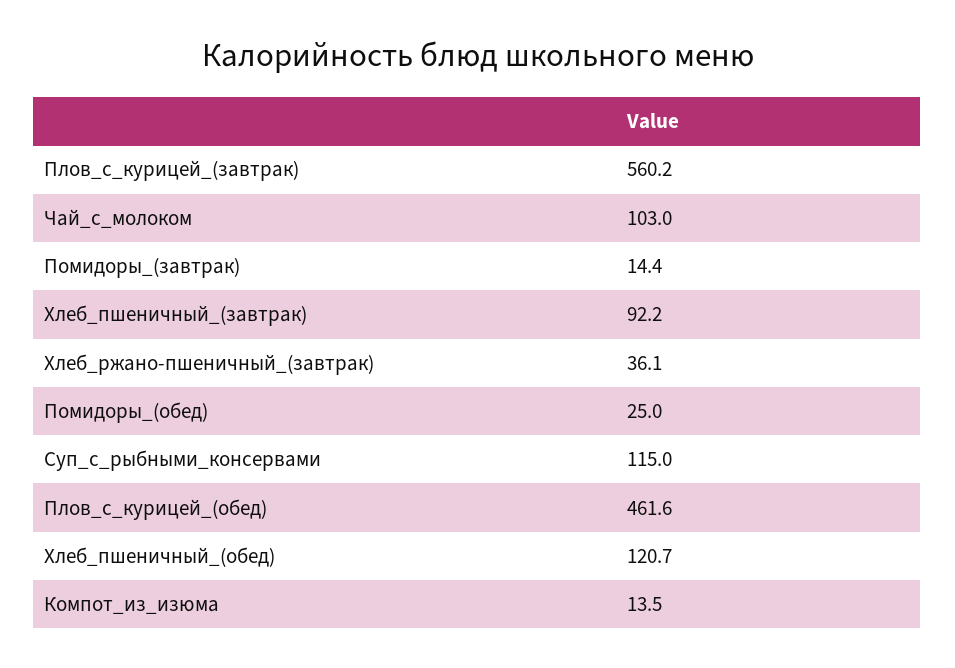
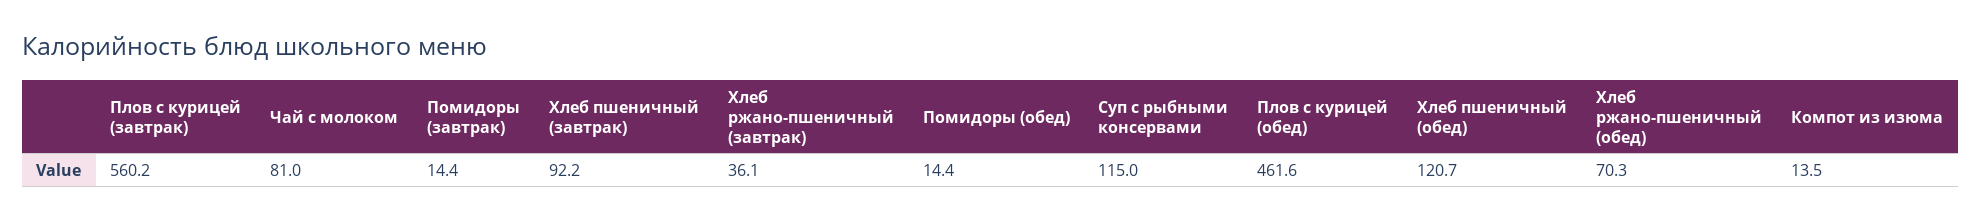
  {
    "Плов_с_курицей_(завтрак)": 560.2,
-   "Чай_с_молоком": 103,
+   "Чай_с_молоком": 81,
    "Помидоры_(завтрак)": 14.4,
    "Хлеб_пшеничный_(завтрак)": 92.2,
    "Хлеб_ржано-пшеничный_(завтрак)": 36.1,
-   "Помидоры_(обед)": 25,
+   "Помидоры_(обед)": 14.4,
    "Суп_с_рыбными_консервами": 115,
    "Плов_с_курицей_(обед)": 461.6,
    "Хлеб_пшеничный_(обед)": 120.7,
-   "Компот_из_изюма": 13.5
+   "Компот_из_изюма": 13.5,
+   "Хлеб ржано-пшеничный (обед)": 70.3
  }

